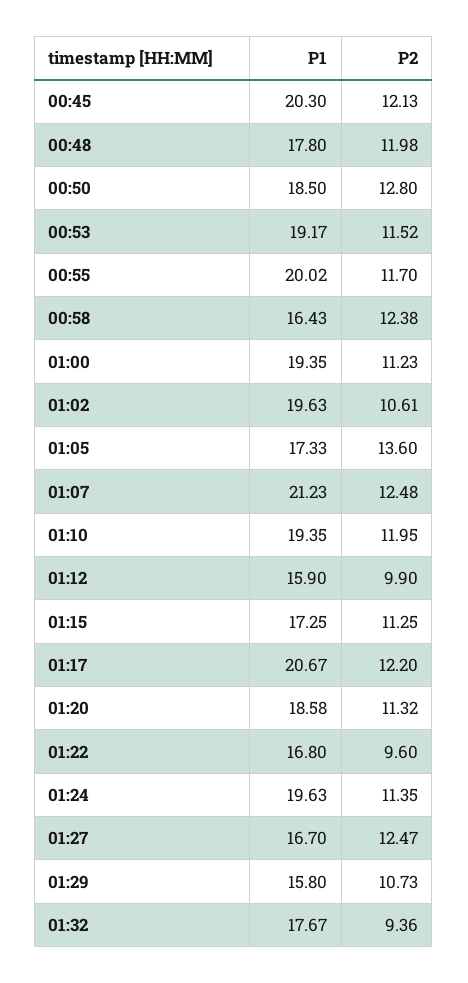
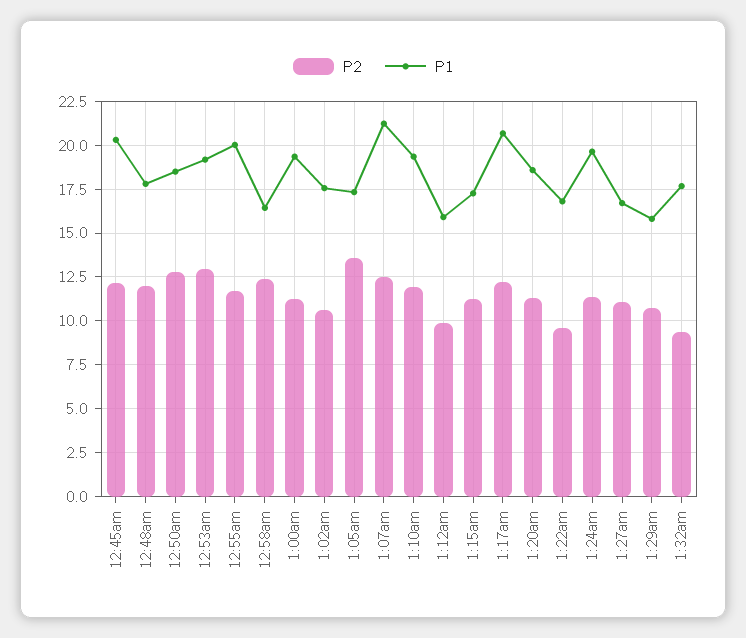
  {
    "P1": {
      "00:45": 20.3,
      "00:48": 17.8,
      "00:50": 18.5,
      "00:53": 19.17,
      "00:55": 20.02,
      "00:58": 16.43,
      "01:00": 19.35,
-     "01:02": 19.63,
+     "01:02": 17.5,
      "01:05": 17.33,
      "01:07": 21.23,
      "01:10": 19.35,
      "01:12": 15.9,
      "01:15": 17.25,
      "01:17": 20.67,
      "01:20": 18.58,
      "01:22": 16.8,
      "01:24": 19.63,
      "01:27": 16.7,
      "01:29": 15.8,
      "01:32": 17.67
    },
    "P2": {
      "00:45": 12.13,
      "00:48": 11.98,
      "00:50": 12.8,
-     "00:53": 11.52,
+     "00:53": 13,
      "00:55": 11.7,
      "00:58": 12.38,
      "01:00": 11.23,
      "01:02": 10.61,
      "01:05": 13.6,
      "01:07": 12.48,
      "01:10": 11.95,
      "01:12": 9.9,
      "01:15": 11.25,
      "01:17": 12.2,
      "01:20": 11.32,
      "01:22": 9.6,
      "01:24": 11.35,
-     "01:27": 12.47,
+     "01:27": 11,
      "01:29": 10.73,
      "01:32": 9.36
    }
  }

